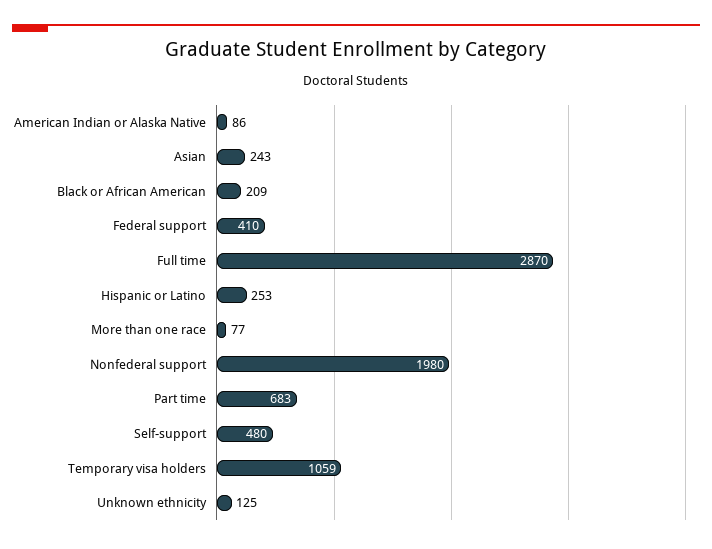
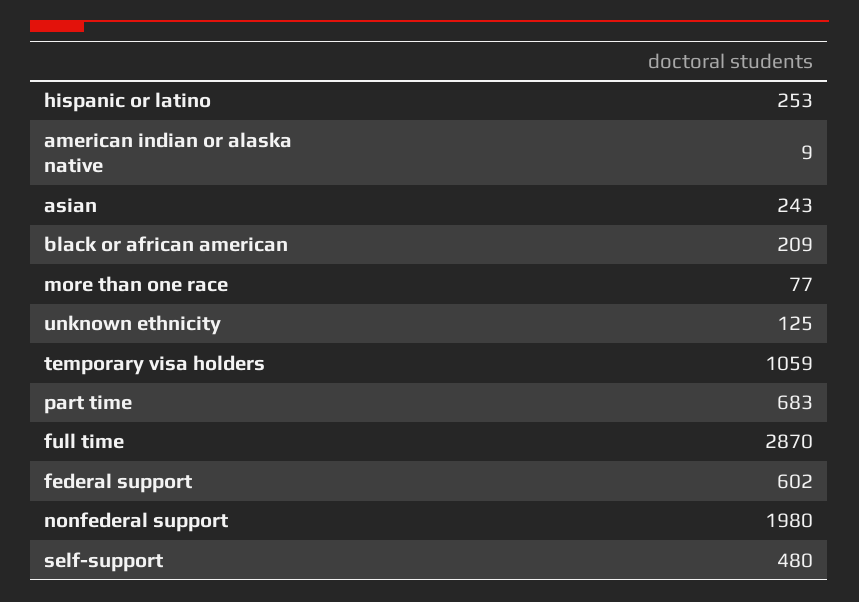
  {
-   "American Indian or Alaska Native": 86,
+   "American Indian or Alaska Native": 9,
    "Asian": 243,
    "Black or African American": 209,
-   "Federal support": 410,
+   "Federal support": 602,
    "Full time": 2870,
    "Hispanic or Latino": 253,
    "More than one race": 77,
    "Nonfederal support": 1980,
    "Part time": 683,
    "Self-support": 480,
    "Temporary visa holders": 1059,
    "Unknown ethnicity": 125
  }

